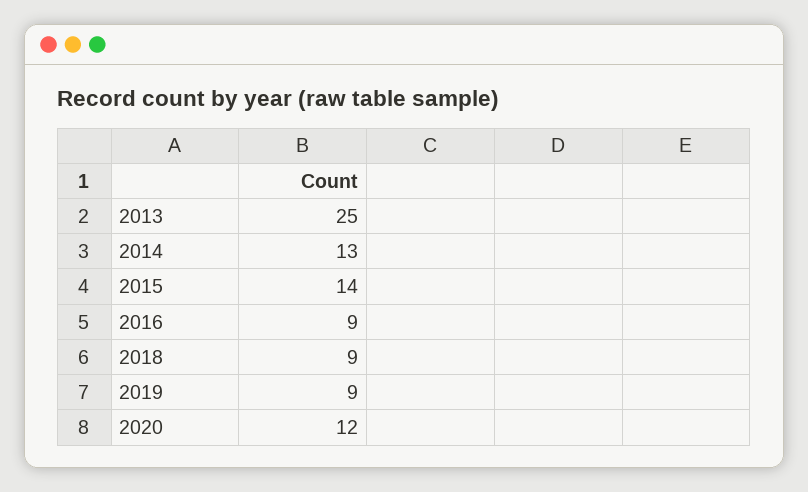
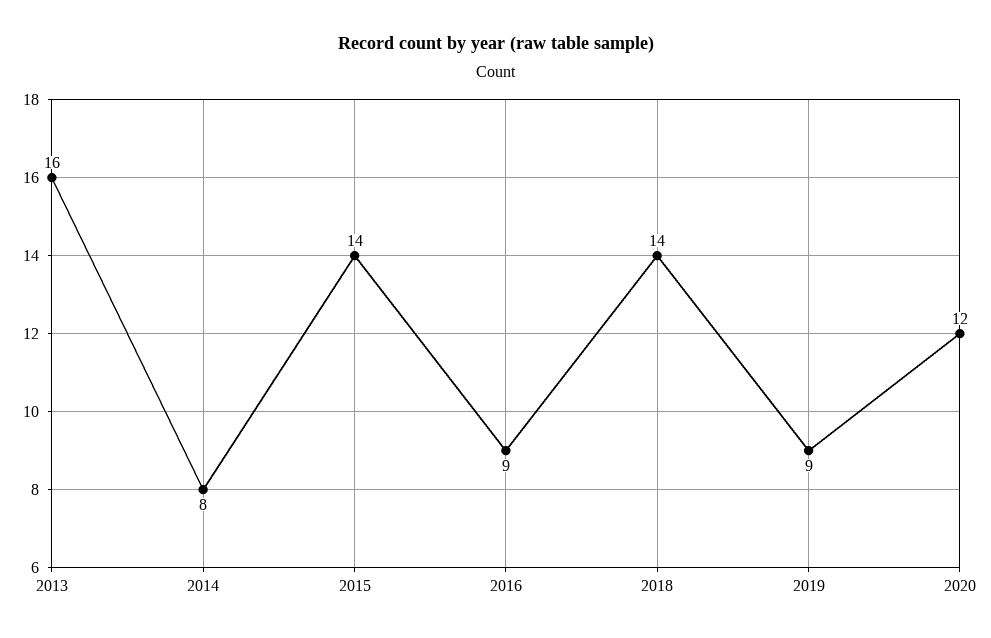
  {
-   "2013": 25,
+   "2013": 16,
-   "2014": 13,
+   "2014": 8,
    "2015": 14,
    "2016": 9,
-   "2018": 9,
+   "2018": 14,
    "2019": 9,
    "2020": 12
  }

